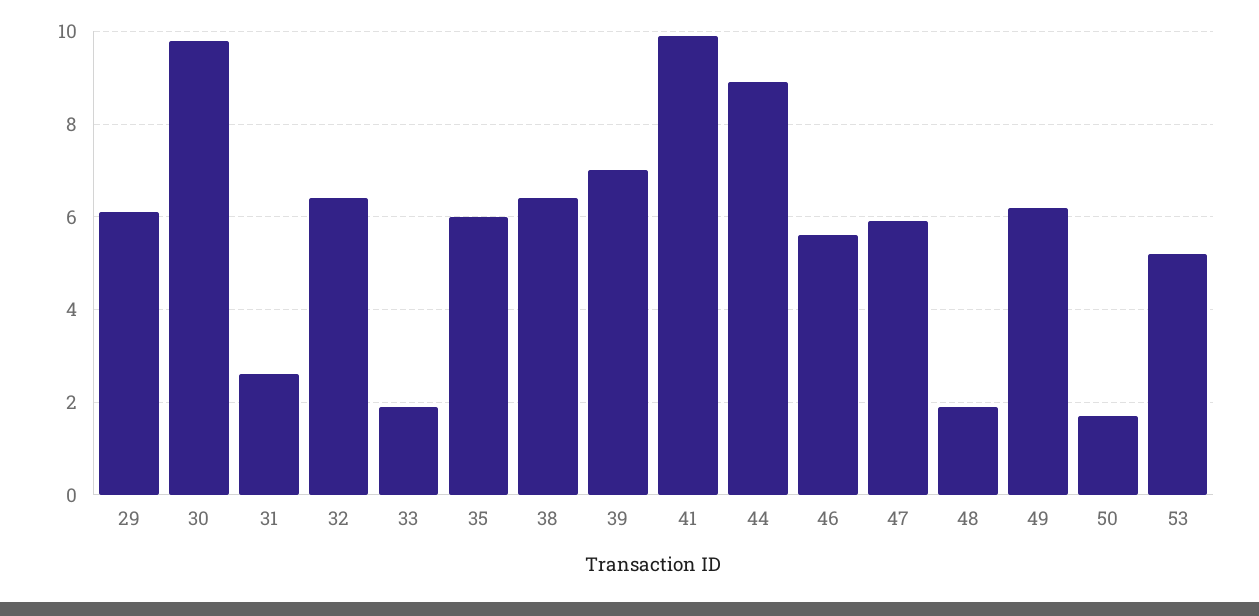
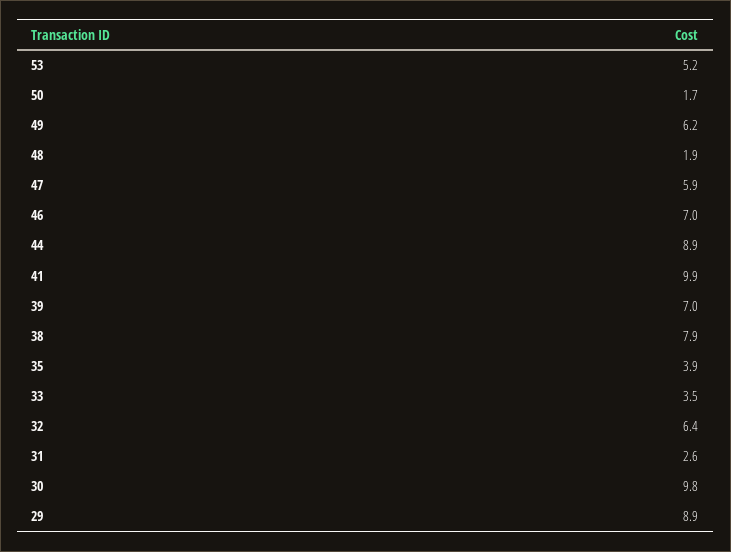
  {
-   "29": 6,
+   "29": 8.9,
    "30": 9.8,
    "31": 2.6,
    "32": 6.4,
-   "33": 2,
+   "33": 3.5,
-   "35": 6,
+   "35": 3.9,
-   "38": 6.5,
+   "38": 7.9,
    "39": 7,
    "41": 9.9,
    "44": 8.9,
-   "46": 5.5,
+   "46": 7,
    "47": 5.9,
    "48": 1.9,
    "49": 6.2,
    "50": 1.7,
    "53": 5.2
  }

